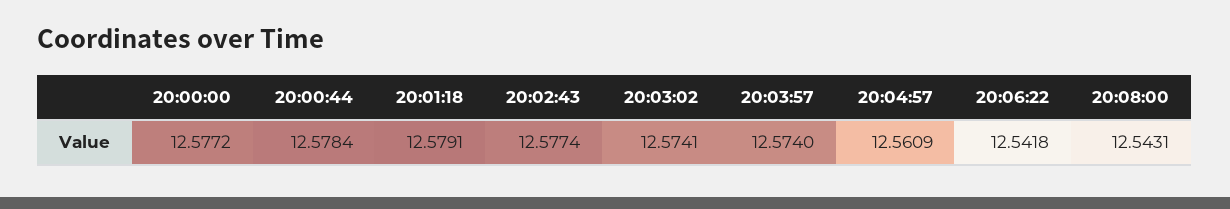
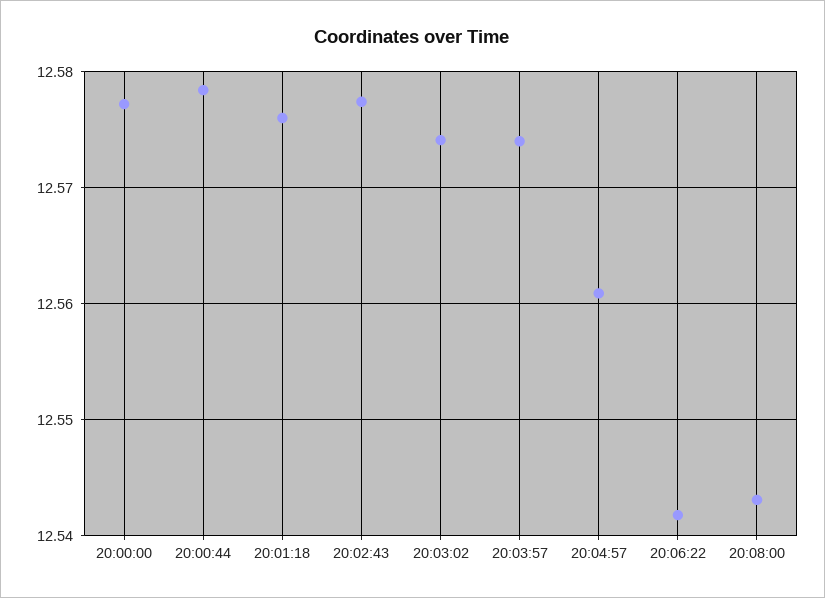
  {
    "20:00:00": 12.5772,
    "20:00:44": 12.5784,
-   "20:01:18": 12.5791,
+   "20:01:18": 12.576,
    "20:02:43": 12.5774,
    "20:03:02": 12.5741,
    "20:03:57": 12.574,
    "20:04:57": 12.5609,
    "20:06:22": 12.5418,
    "20:08:00": 12.5431
  }

